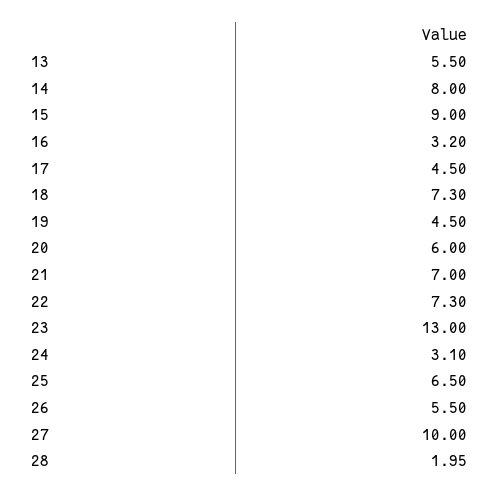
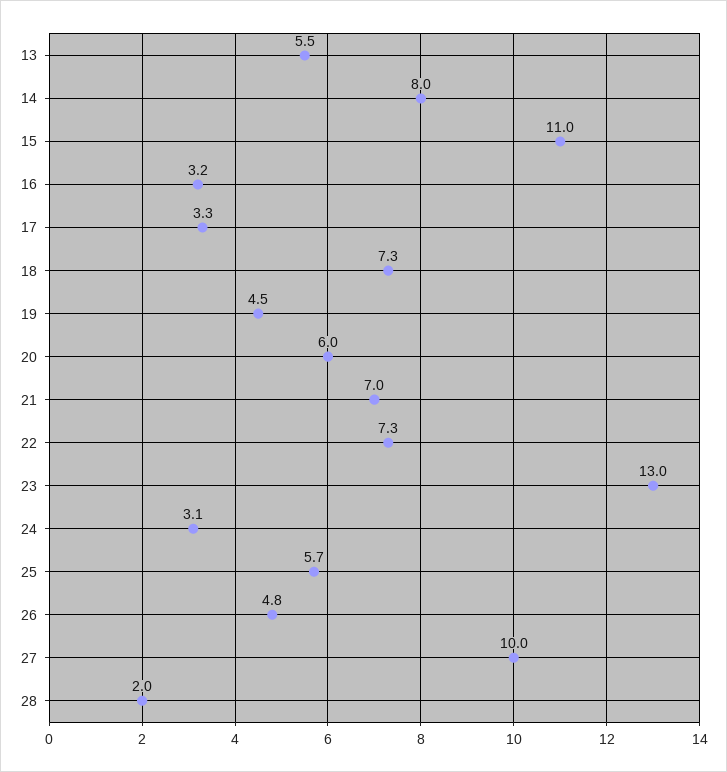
  {
    "13": 5.5,
    "14": 8,
-   "15": 9,
+   "15": 11,
    "16": 3.2,
-   "17": 4.5,
+   "17": 3.3,
    "18": 7.3,
    "19": 4.5,
    "20": 6,
    "21": 7,
    "22": 7.3,
    "23": 13,
    "24": 3.1,
-   "25": 6.5,
+   "25": 5.7,
-   "26": 5.5,
+   "26": 4.8,
    "27": 10,
    "28": 1.95
  }

